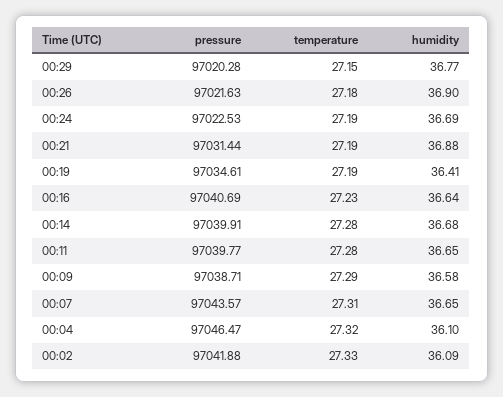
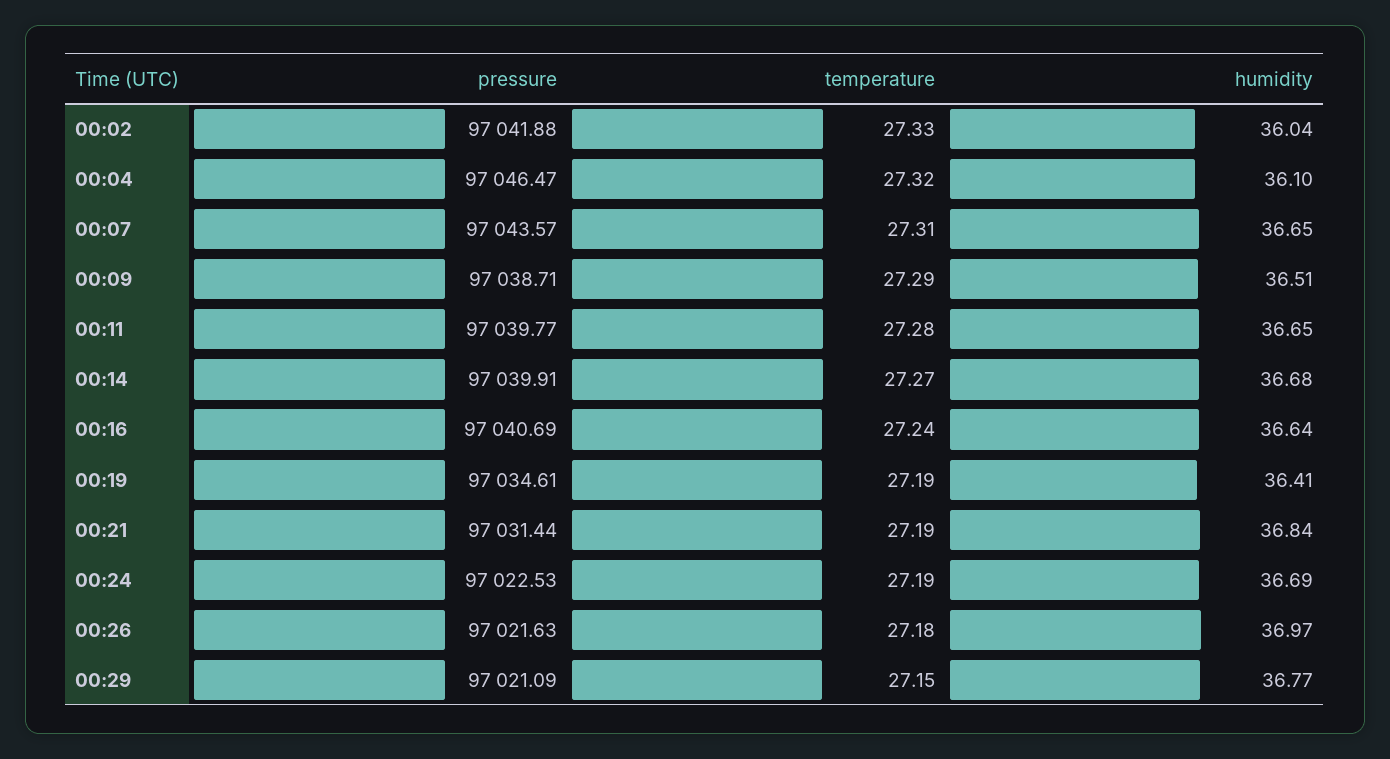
  {
    "pressure": {
-     "00:29": 97020.28,
+     "00:29": 97021.09,
      "00:26": 97021.63,
      "00:24": 97022.53,
      "00:21": 97031.44,
      "00:19": 97034.61,
      "00:16": 97040.69,
      "00:14": 97039.91,
      "00:11": 97039.77,
      "00:09": 97038.71,
      "00:07": 97043.57,
      "00:04": 97046.47,
      "00:02": 97041.88
    },
    "temperature": {
      "00:29": 27.15,
      "00:26": 27.18,
      "00:24": 27.19,
      "00:21": 27.19,
      "00:19": 27.19,
-     "00:16": 27.23,
+     "00:16": 27.24,
-     "00:14": 27.28,
+     "00:14": 27.27,
      "00:11": 27.28,
      "00:09": 27.29,
      "00:07": 27.31,
      "00:04": 27.32,
      "00:02": 27.33
    },
    "humidity": {
      "00:29": 36.77,
-     "00:26": 36.9,
+     "00:26": 36.97,
      "00:24": 36.69,
-     "00:21": 36.88,
+     "00:21": 36.84,
      "00:19": 36.41,
      "00:16": 36.64,
      "00:14": 36.68,
      "00:11": 36.65,
-     "00:09": 36.58,
+     "00:09": 36.51,
      "00:07": 36.65,
      "00:04": 36.1,
-     "00:02": 36.09
+     "00:02": 36.04
    }
  }

